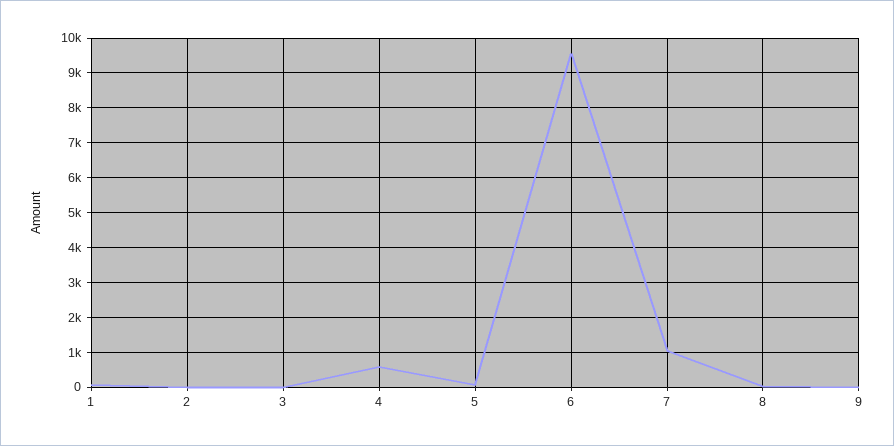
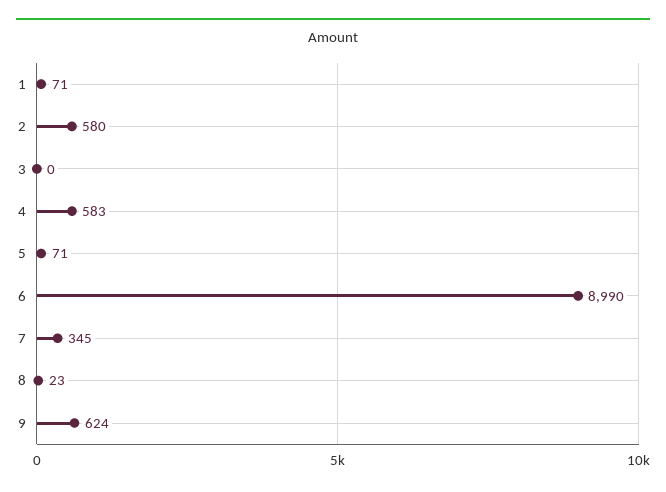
  {
    "1": 71,
-   "2": 0,
+   "2": 580,
    "3": 0,
    "4": 583,
    "5": 71,
-   "6": 9600,
+   "6": 8990,
-   "7": 1000,
+   "7": 345,
    "8": 23,
-   "9": 0
+   "9": 624
  }

